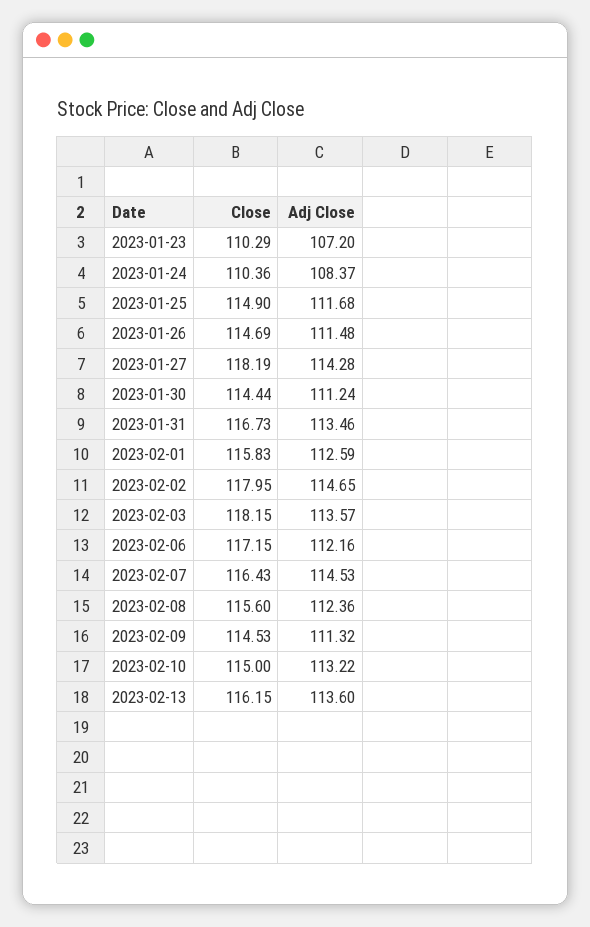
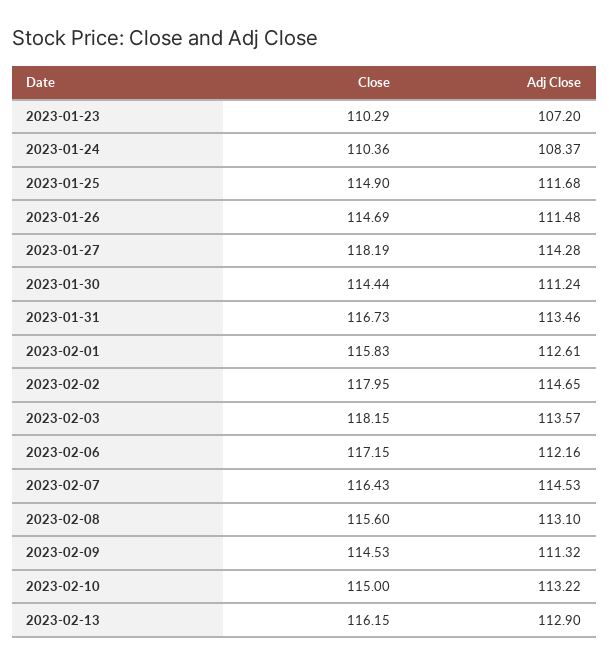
  {
    "Close": {
      "2023-01-23": 110.29,
      "2023-01-24": 110.36,
      "2023-01-25": 114.9,
      "2023-01-26": 114.69,
      "2023-01-27": 118.19,
      "2023-01-30": 114.44,
      "2023-01-31": 116.73,
      "2023-02-01": 115.83,
      "2023-02-02": 117.95,
      "2023-02-03": 118.15,
      "2023-02-06": 117.15,
      "2023-02-07": 116.43,
      "2023-02-08": 115.6,
      "2023-02-09": 114.53,
      "2023-02-10": 115,
      "2023-02-13": 116.15
    },
    "Adj Close": {
      "2023-01-23": 107.2,
      "2023-01-24": 108.37,
      "2023-01-25": 111.68,
      "2023-01-26": 111.48,
      "2023-01-27": 114.28,
      "2023-01-30": 111.24,
      "2023-01-31": 113.46,
-     "2023-02-01": 112.59,
+     "2023-02-01": 112.61,
      "2023-02-02": 114.65,
      "2023-02-03": 113.57,
      "2023-02-06": 112.16,
      "2023-02-07": 114.53,
-     "2023-02-08": 112.36,
+     "2023-02-08": 113.1,
      "2023-02-09": 111.32,
      "2023-02-10": 113.22,
-     "2023-02-13": 113.6
+     "2023-02-13": 112.9
    }
  }

